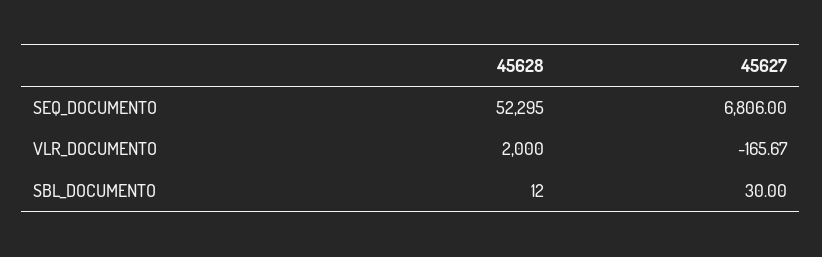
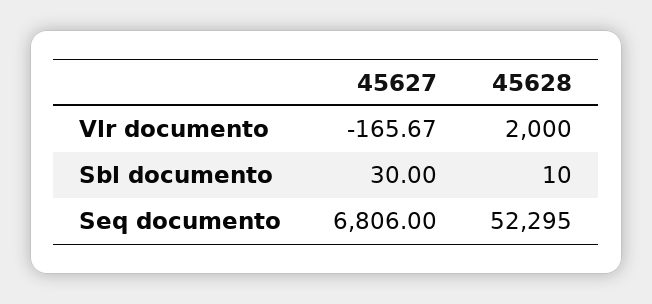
  {
    "45628": {
      "SEQ_DOCUMENTO": 52295,
      "VLR_DOCUMENTO": 2000,
-     "SBL_DOCUMENTO": 12
+     "SBL_DOCUMENTO": 10
    },
    "45627": {
      "SEQ_DOCUMENTO": 6806,
      "VLR_DOCUMENTO": -165.67,
      "SBL_DOCUMENTO": 30
    }
  }

